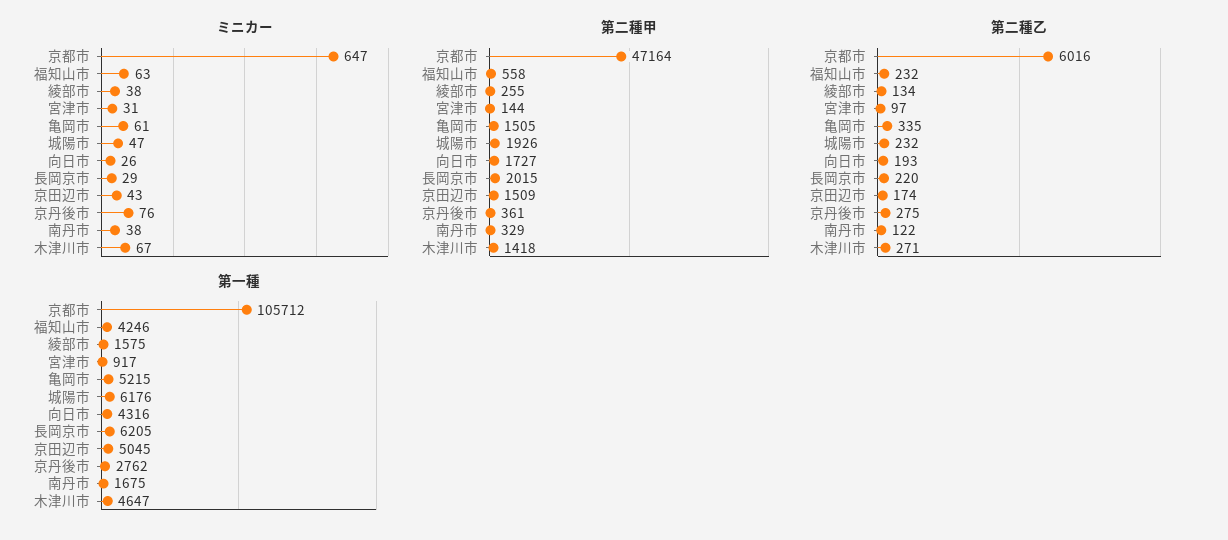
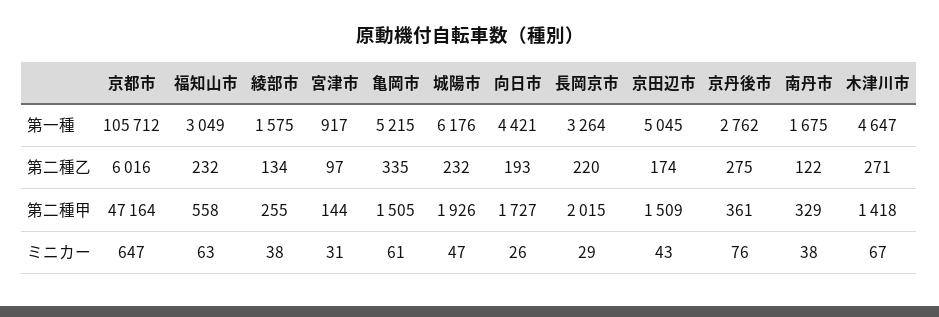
  {
    "ミニカー": {
      "京都市": 647,
      "福知山市": 63,
      "綾部市": 38,
      "宮津市": 31,
      "亀岡市": 61,
      "城陽市": 47,
      "向日市": 26,
      "長岡京市": 29,
      "京田辺市": 43,
      "京丹後市": 76,
      "南丹市": 38,
      "木津川市": 67
    },
    "第二種甲": {
      "京都市": 47164,
      "福知山市": 558,
      "綾部市": 255,
      "宮津市": 144,
      "亀岡市": 1505,
      "城陽市": 1926,
      "向日市": 1727,
      "長岡京市": 2015,
      "京田辺市": 1509,
      "京丹後市": 361,
      "南丹市": 329,
      "木津川市": 1418
    },
    "第二種乙": {
      "京都市": 6016,
      "福知山市": 232,
      "綾部市": 134,
      "宮津市": 97,
      "亀岡市": 335,
      "城陽市": 232,
      "向日市": 193,
      "長岡京市": 220,
      "京田辺市": 174,
      "京丹後市": 275,
      "南丹市": 122,
      "木津川市": 271
    },
    "第一種": {
      "京都市": 105712,
-     "福知山市": 4246,
+     "福知山市": 3049,
      "綾部市": 1575,
      "宮津市": 917,
      "亀岡市": 5215,
      "城陽市": 6176,
-     "向日市": 4316,
+     "向日市": 4421,
-     "長岡京市": 6205,
+     "長岡京市": 3264,
      "京田辺市": 5045,
      "京丹後市": 2762,
      "南丹市": 1675,
      "木津川市": 4647
    }
  }

